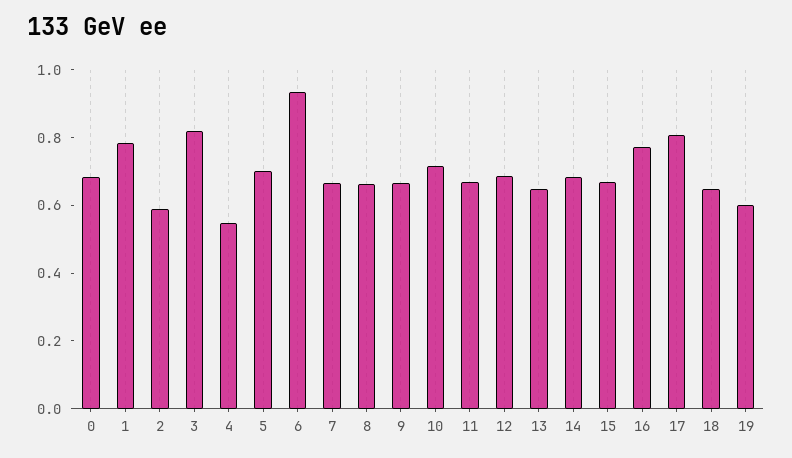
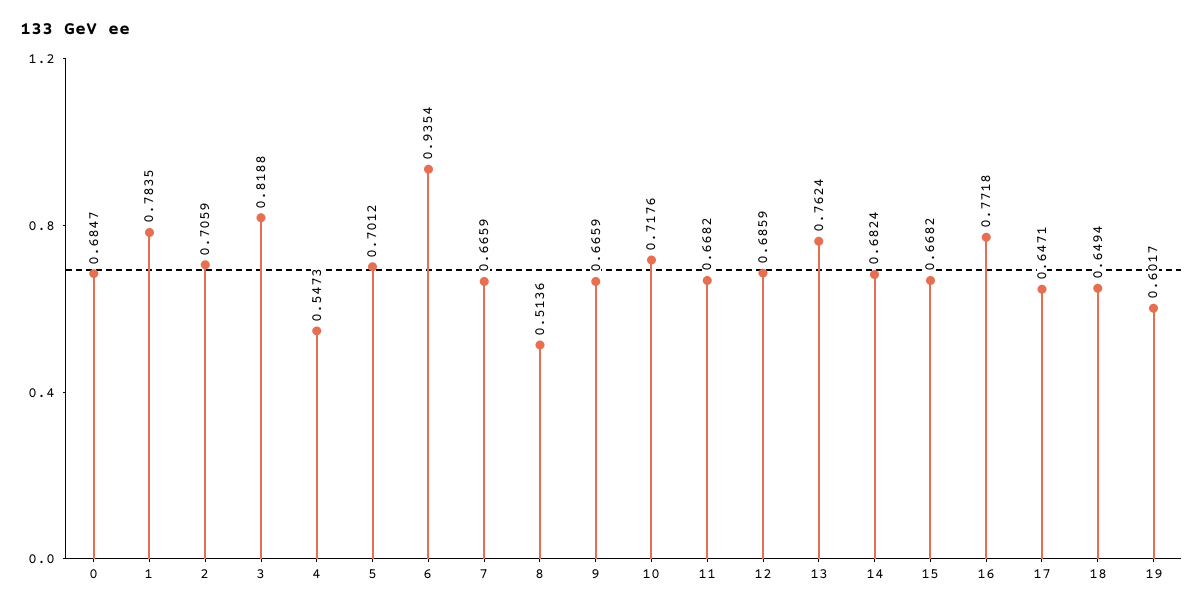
  {
    "0": 0.6847,
    "1": 0.7835,
-   "2": 0.6,
+   "2": 0.7059,
    "3": 0.8188,
    "4": 0.5473,
    "5": 0.7012,
    "6": 0.9354,
    "7": 0.6659,
-   "8": 0.65,
+   "8": 0.5136,
    "9": 0.6659,
    "10": 0.7176,
    "11": 0.6682,
    "12": 0.6859,
-   "13": 0.65,
+   "13": 0.7624,
    "14": 0.6824,
    "15": 0.6682,
    "16": 0.7718,
-   "17": 0.8,
+   "17": 0.6471,
    "18": 0.6494,
    "19": 0.6017
  }

